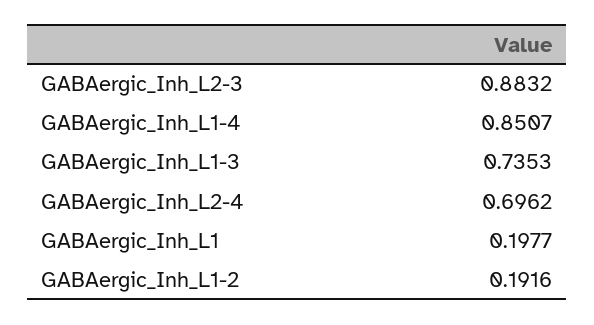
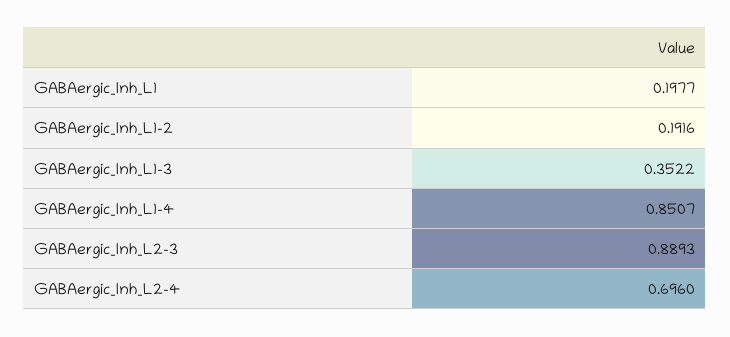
  {
-   "GABAergic_Inh_L2-3": 0.8832,
+   "GABAergic_Inh_L2-3": 0.8893,
    "GABAergic_Inh_L1-4": 0.8507,
-   "GABAergic_Inh_L1-3": 0.7353,
+   "GABAergic_Inh_L1-3": 0.3522,
-   "GABAergic_Inh_L2-4": 0.6962,
+   "GABAergic_Inh_L2-4": 0.696,
    "GABAergic_Inh_L1": 0.1977,
    "GABAergic_Inh_L1-2": 0.1916
  }

